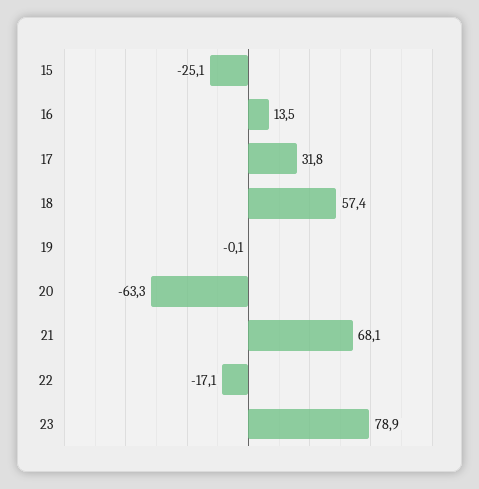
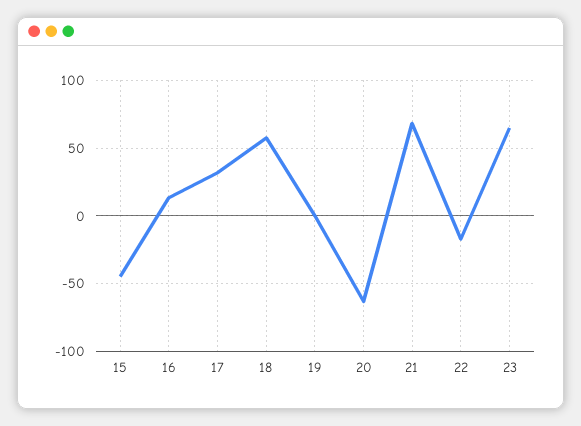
  {
-   "15": -25.1,
+   "15": -45,
    "16": 13.5,
    "17": 31.8,
    "18": 57.4,
    "19": -0.1,
    "20": -63.3,
    "21": 68.1,
    "22": -17.1,
-   "23": 78.9
+   "23": 65
  }

